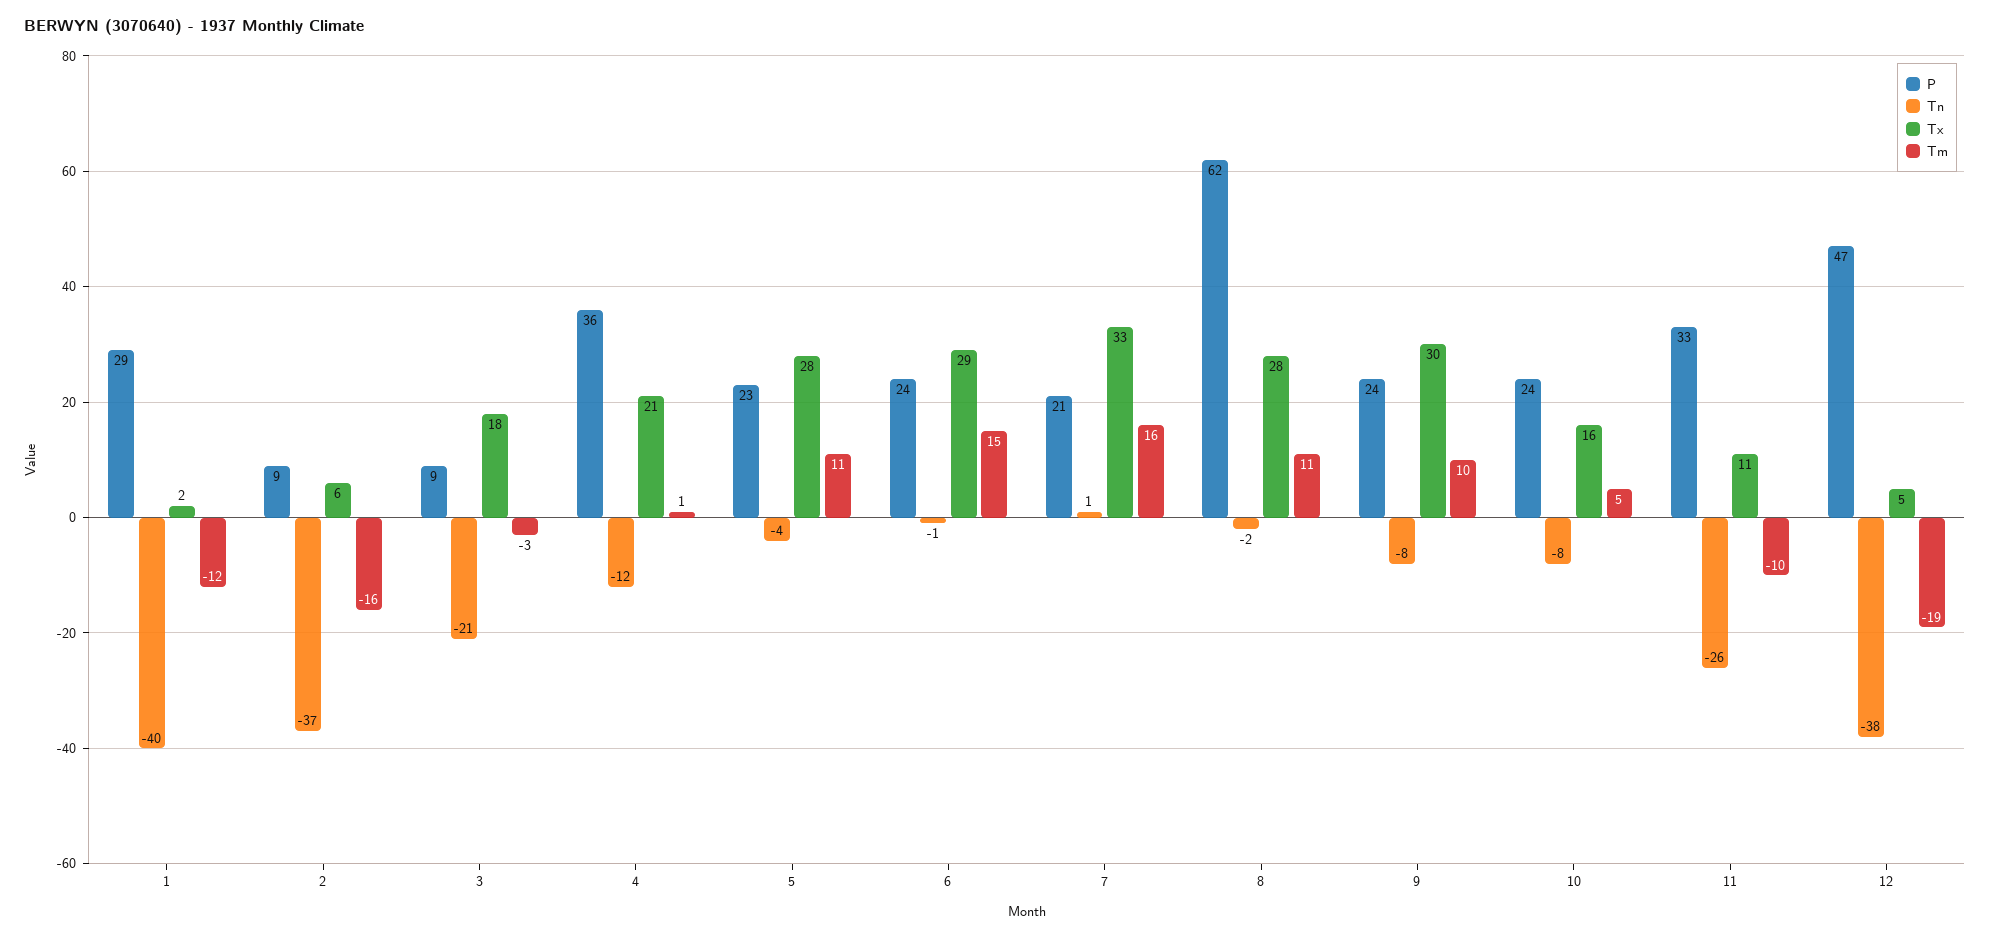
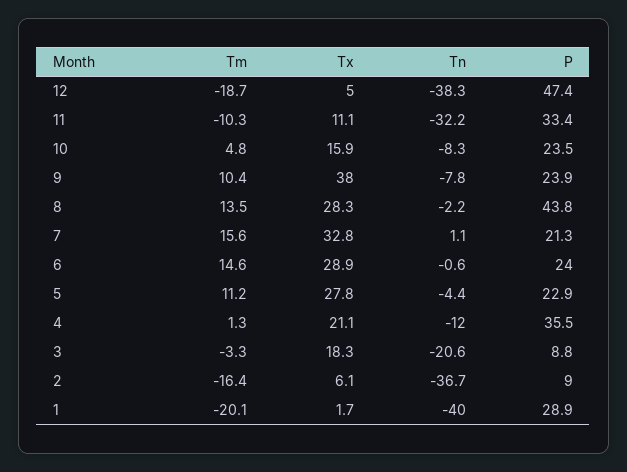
  {
    "P": {
      "1": 28.9,
      "2": 9,
      "3": 8.8,
      "4": 35.5,
      "5": 22.9,
      "6": 24,
      "7": 21.3,
-     "8": 62,
+     "8": 43.8,
      "9": 23.9,
      "10": 23.5,
      "11": 33.4,
      "12": 47.4
    },
    "Tn": {
      "1": -40,
      "2": -36.7,
      "3": -20.6,
      "4": -12,
      "5": -4.4,
      "6": -0.6,
      "7": 1.1,
      "8": -2.2,
      "9": -7.8,
      "10": -8.3,
-     "11": -26,
+     "11": -32.2,
      "12": -38.3
    },
    "Tx": {
      "1": 1.7,
      "2": 6.1,
      "3": 18.3,
      "4": 21.1,
      "5": 27.8,
      "6": 28.9,
      "7": 32.8,
      "8": 28.3,
-     "9": 30,
+     "9": 38,
      "10": 15.9,
      "11": 11.1,
      "12": 5
    },
    "Tm": {
-     "1": -12,
+     "1": -20.1,
      "2": -16.4,
      "3": -3.3,
      "4": 1.3,
      "5": 11.2,
      "6": 14.6,
      "7": 15.6,
-     "8": 11,
+     "8": 13.5,
      "9": 10.4,
      "10": 4.8,
      "11": -10.3,
      "12": -18.7
    }
  }

